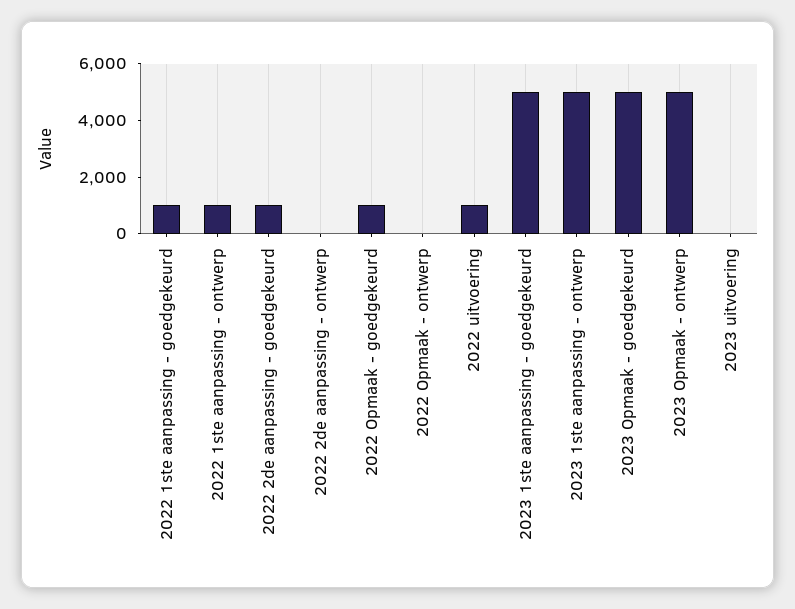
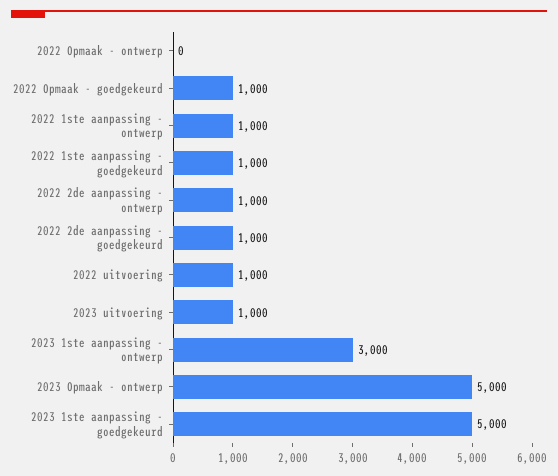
  {
    "2022 1ste aanpassing - goedgekeurd": 1000,
    "2022 1ste aanpassing - ontwerp": 1000,
    "2022 2de aanpassing - goedgekeurd": 1000,
-   "2022 2de aanpassing - ontwerp": 0,
+   "2022 2de aanpassing - ontwerp": 1000,
    "2022 Opmaak - goedgekeurd": 1000,
    "2022 Opmaak - ontwerp": 0,
    "2022 uitvoering": 1000,
    "2023 1ste aanpassing - goedgekeurd": 5000,
-   "2023 1ste aanpassing - ontwerp": 5000,
+   "2023 1ste aanpassing - ontwerp": 3000,
-   "2023 Opmaak - goedgekeurd": 5000,
    "2023 Opmaak - ontwerp": 5000,
-   "2023 uitvoering": 0
+   "2023 uitvoering": 1000
  }

